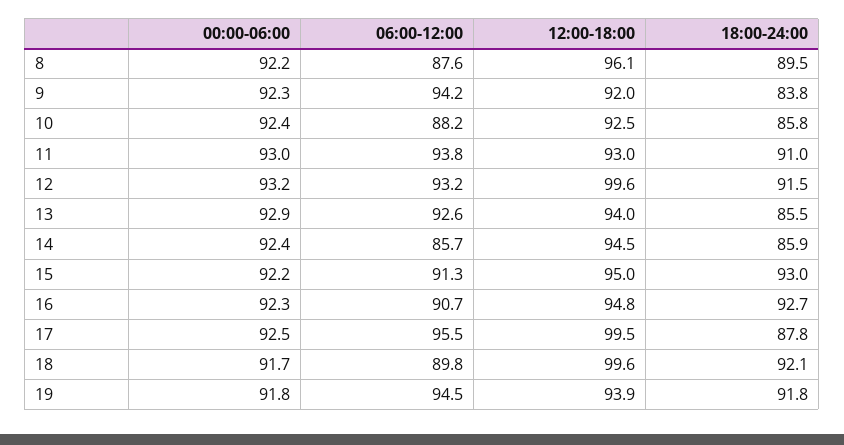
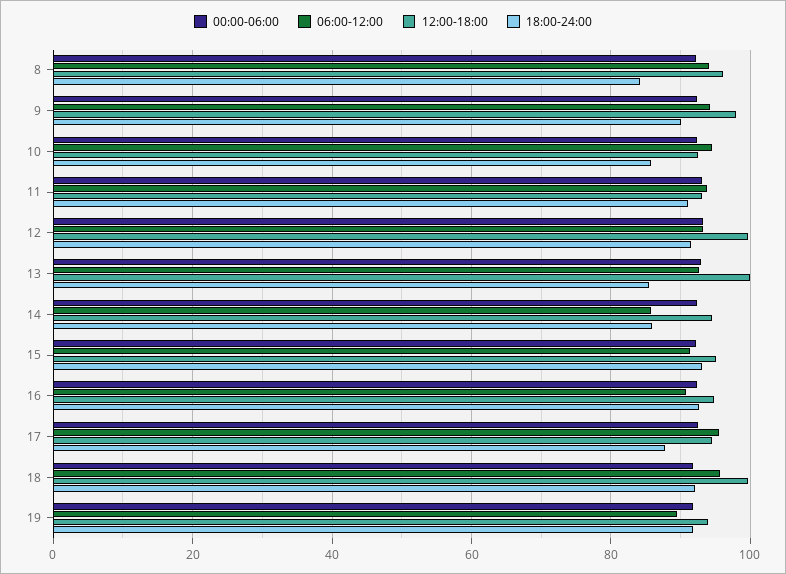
  {
    "00:00-06:00": {
      "8": 92.2,
      "9": 92.3,
      "10": 92.4,
      "11": 93,
      "12": 93.2,
      "13": 92.9,
      "14": 92.4,
      "15": 92.2,
      "16": 92.3,
      "17": 92.5,
      "18": 91.7,
      "19": 91.8
    },
    "06:00-12:00": {
-     "8": 87.6,
+     "8": 94,
      "9": 94.2,
-     "10": 88.2,
+     "10": 94,
      "11": 93.8,
      "12": 93.2,
      "13": 92.6,
      "14": 85.7,
      "15": 91.3,
      "16": 90.7,
      "17": 95.5,
-     "18": 89.8,
+     "18": 96,
-     "19": 94.5
+     "19": 90
    },
    "12:00-18:00": {
      "8": 96.1,
-     "9": 92,
+     "9": 98,
      "10": 92.5,
      "11": 93,
      "12": 99.6,
-     "13": 94,
+     "13": 100,
      "14": 94.5,
      "15": 95,
      "16": 94.8,
-     "17": 99.5,
+     "17": 94,
      "18": 99.6,
      "19": 93.9
    },
    "18:00-24:00": {
-     "8": 89.5,
+     "8": 84,
-     "9": 83.8,
+     "9": 90,
      "10": 85.8,
      "11": 91,
      "12": 91.5,
      "13": 85.5,
      "14": 85.9,
      "15": 93,
      "16": 92.7,
      "17": 87.8,
      "18": 92.1,
      "19": 91.8
    }
  }

